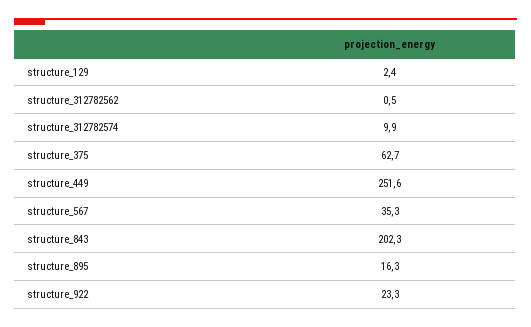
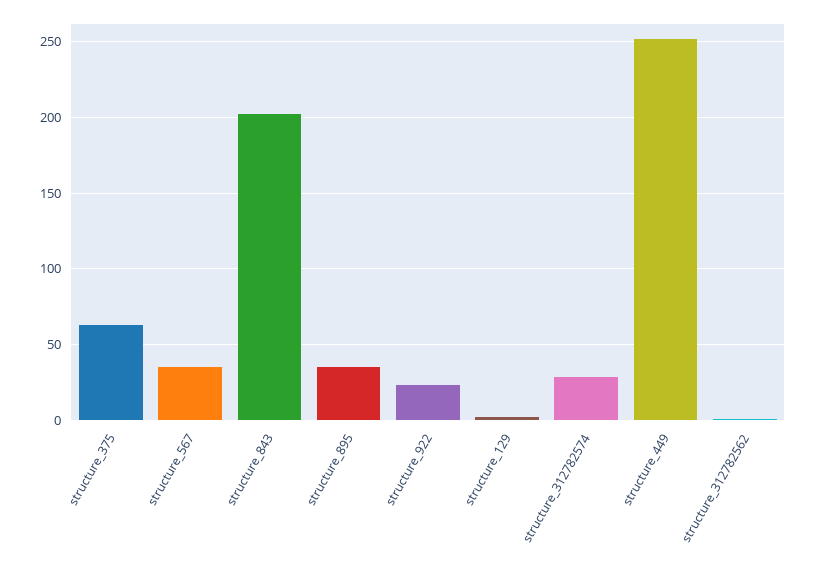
  {
    "structure_129": 2.4,
    "structure_312782562": 0.5,
-   "structure_312782574": 9.9,
+   "structure_312782574": 30,
    "structure_375": 62.7,
    "structure_449": 251.6,
    "structure_567": 35.3,
    "structure_843": 202.3,
-   "structure_895": 16.3,
+   "structure_895": 35,
    "structure_922": 23.3
  }

